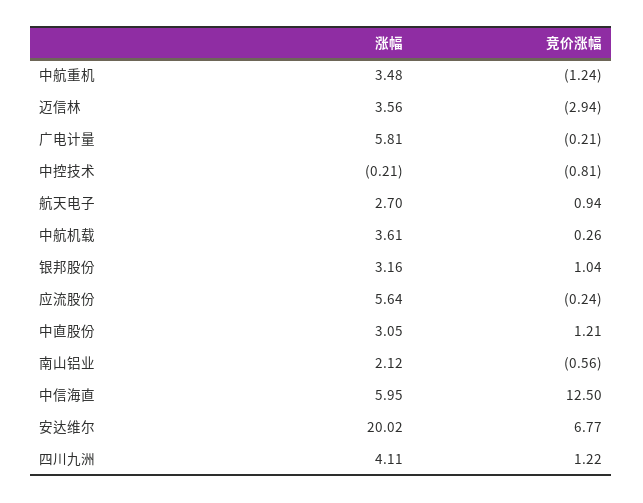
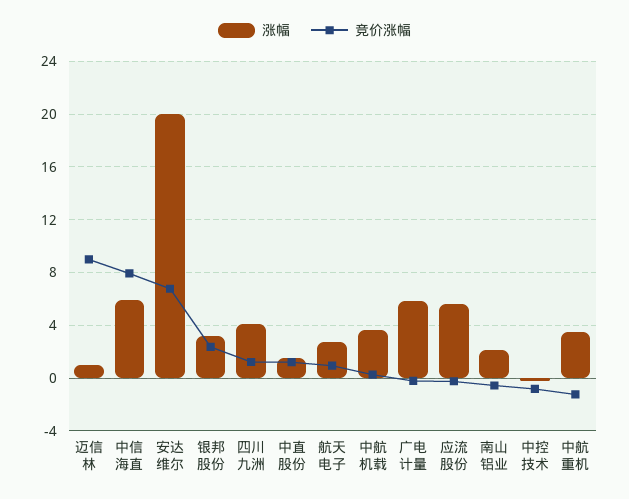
  {
    "涨幅": {
      "中航重机": 3.48,
-     "迈信林": 3.56,
+     "迈信林": 1,
      "广电计量": 5.81,
      "中控技术": -0.21,
      "航天电子": 2.7,
      "中航机载": 3.61,
      "银邦股份": 3.16,
      "应流股份": 5.64,
-     "中直股份": 3.05,
+     "中直股份": 1.5,
      "南山铝业": 2.12,
      "中信海直": 5.95,
      "安达维尔": 20.02,
      "四川九洲": 4.11
    },
    "竞价涨幅": {
      "中航重机": -1.24,
-     "迈信林": -2.94,
+     "迈信林": 9,
      "广电计量": -0.21,
      "中控技术": -0.81,
      "航天电子": 0.94,
      "中航机载": 0.26,
-     "银邦股份": 1.04,
+     "银邦股份": 2.5,
      "应流股份": -0.24,
      "中直股份": 1.21,
      "南山铝业": -0.56,
-     "中信海直": 12.5,
+     "中信海直": 8,
      "安达维尔": 6.77,
      "四川九洲": 1.22
    }
  }

